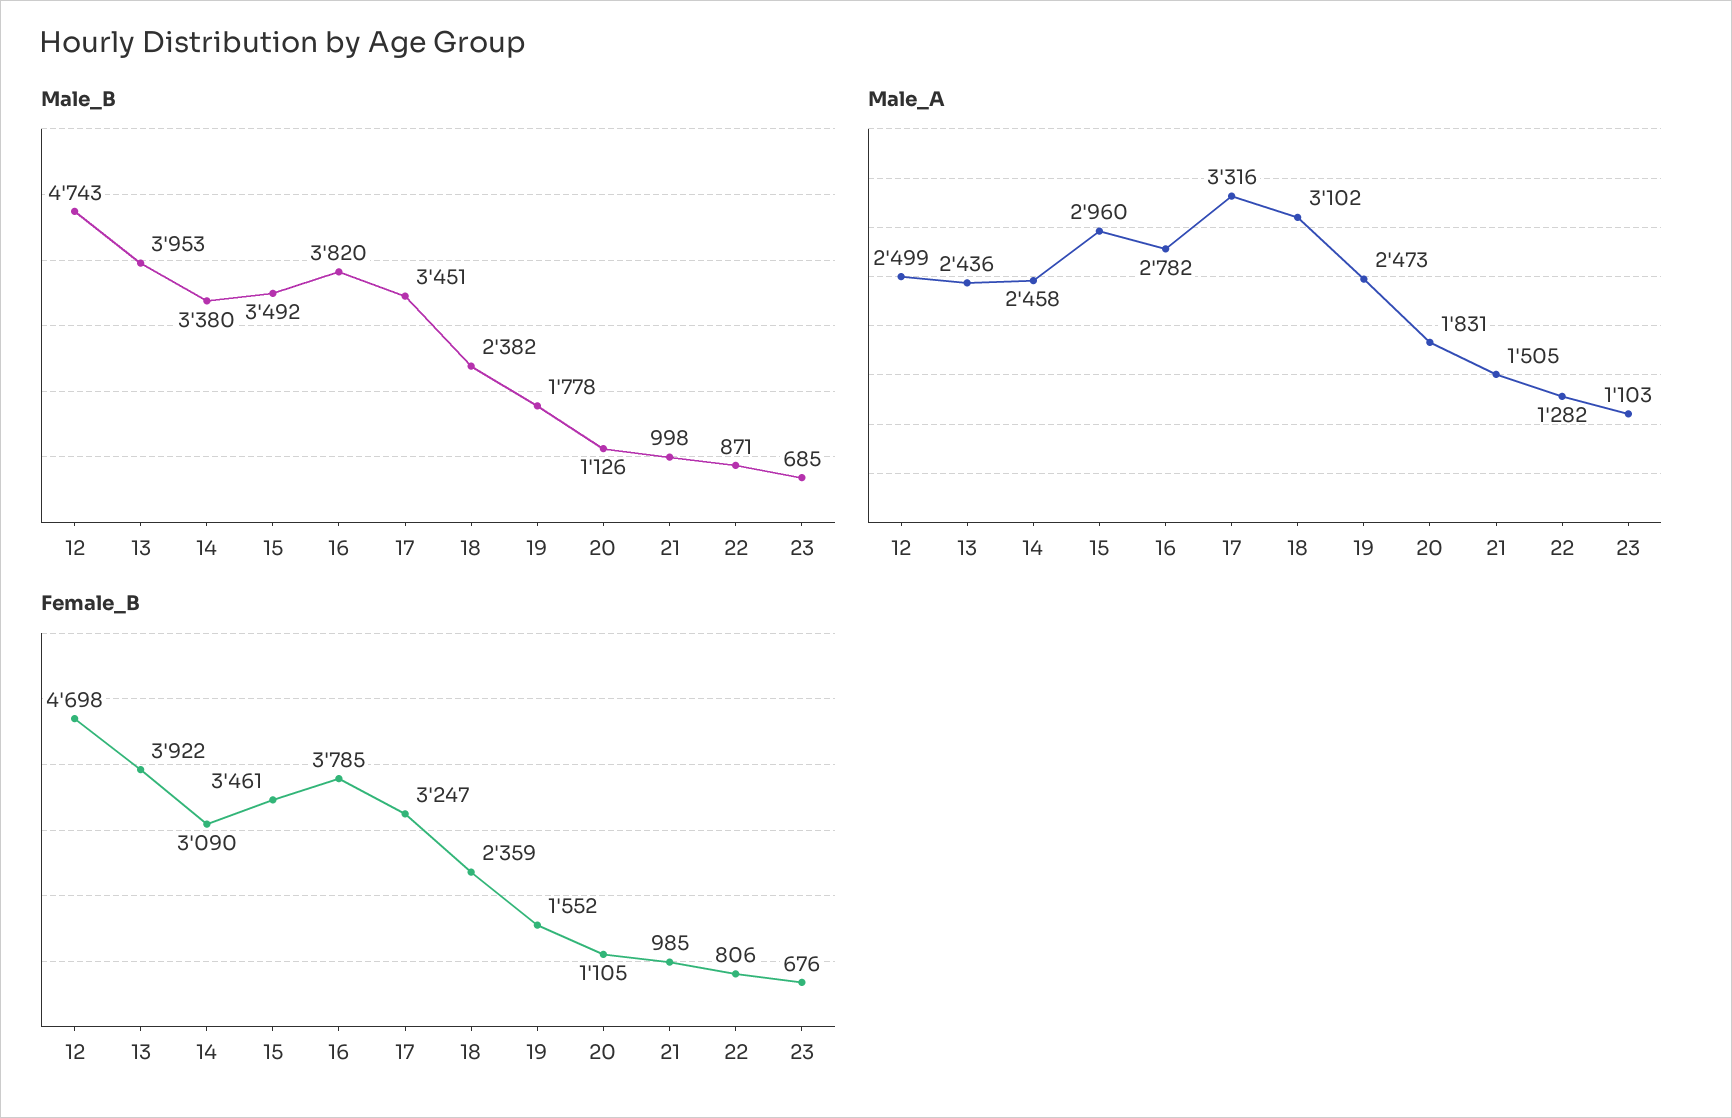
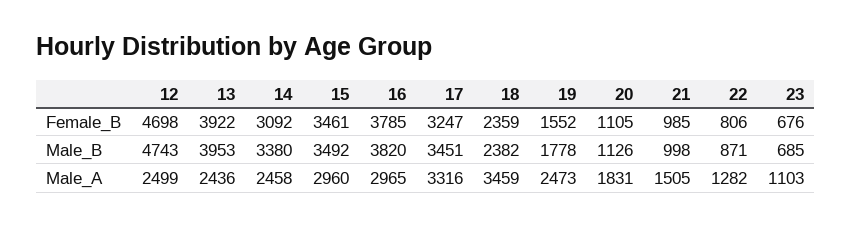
  {
    "Male_B": {
      "12": 4743,
      "13": 3953,
      "14": 3380,
      "15": 3492,
      "16": 3820,
      "17": 3451,
      "18": 2382,
      "19": 1778,
      "20": 1126,
      "21": 998,
      "22": 871,
      "23": 685
    },
    "Male_A": {
      "12": 2499,
      "13": 2436,
      "14": 2458,
      "15": 2960,
-     "16": 2782,
+     "16": 2965,
      "17": 3316,
-     "18": 3102,
+     "18": 3459,
      "19": 2473,
      "20": 1831,
      "21": 1505,
      "22": 1282,
      "23": 1103
    },
    "Female_B": {
      "12": 4698,
      "13": 3922,
-     "14": 3090,
+     "14": 3092,
      "15": 3461,
      "16": 3785,
      "17": 3247,
      "18": 2359,
      "19": 1552,
      "20": 1105,
      "21": 985,
      "22": 806,
      "23": 676
    }
  }

